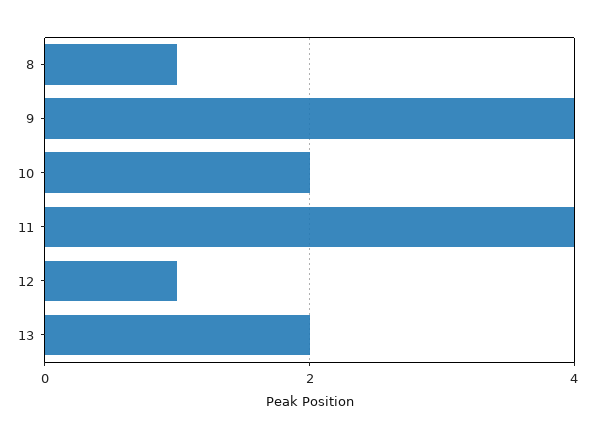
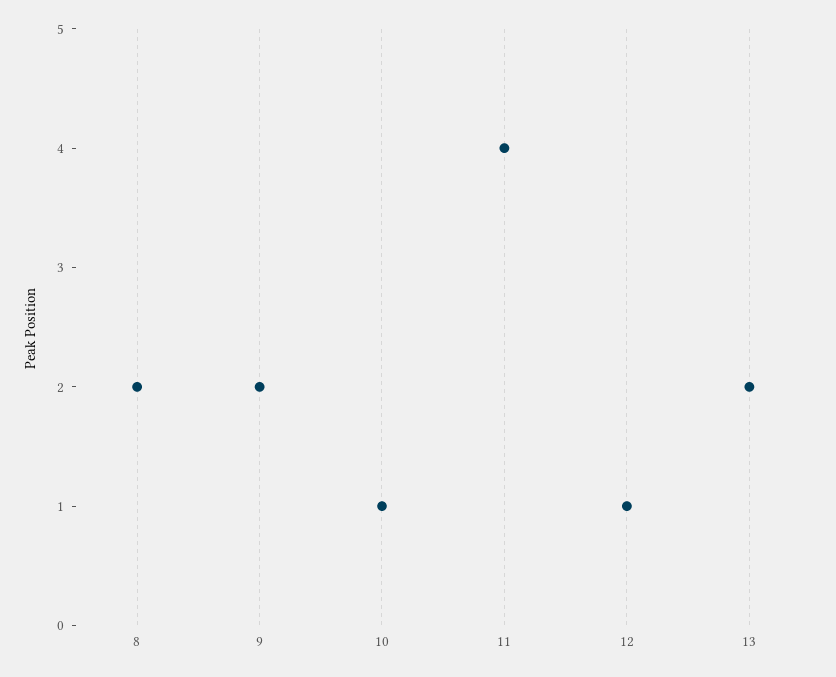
  {
-   "8": 1,
+   "8": 2,
-   "9": 4,
+   "9": 2,
-   "10": 2,
+   "10": 1,
    "11": 4,
    "12": 1,
    "13": 2
  }

